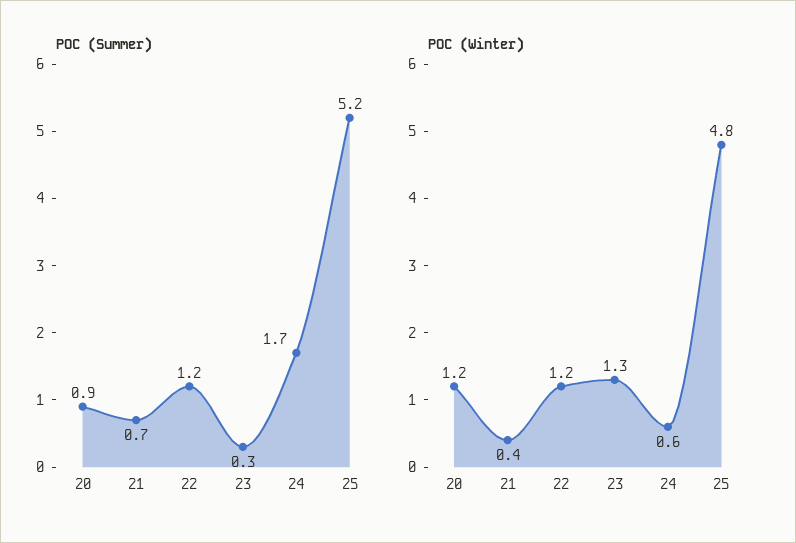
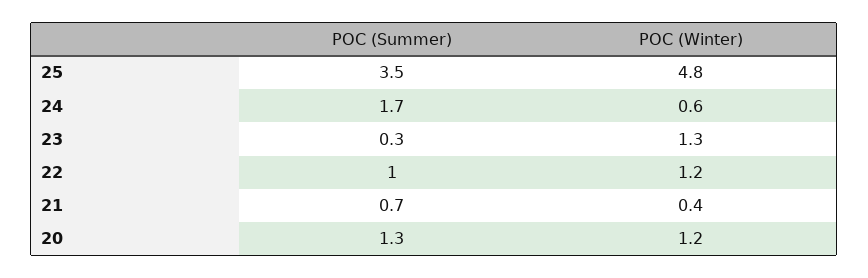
  {
    "POC (Summer)": {
-     "20": 0.9,
+     "20": 1.3,
      "21": 0.7,
-     "22": 1.2,
+     "22": 1,
      "23": 0.3,
      "24": 1.7,
-     "25": 5.2
+     "25": 3.5
    },
    "POC (Winter)": {
      "20": 1.2,
      "21": 0.4,
      "22": 1.2,
      "23": 1.3,
      "24": 0.6,
      "25": 4.8
    }
  }

